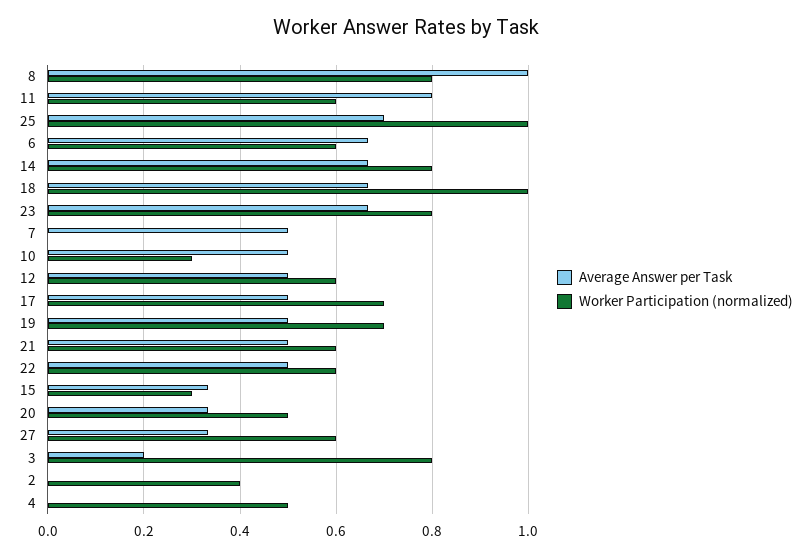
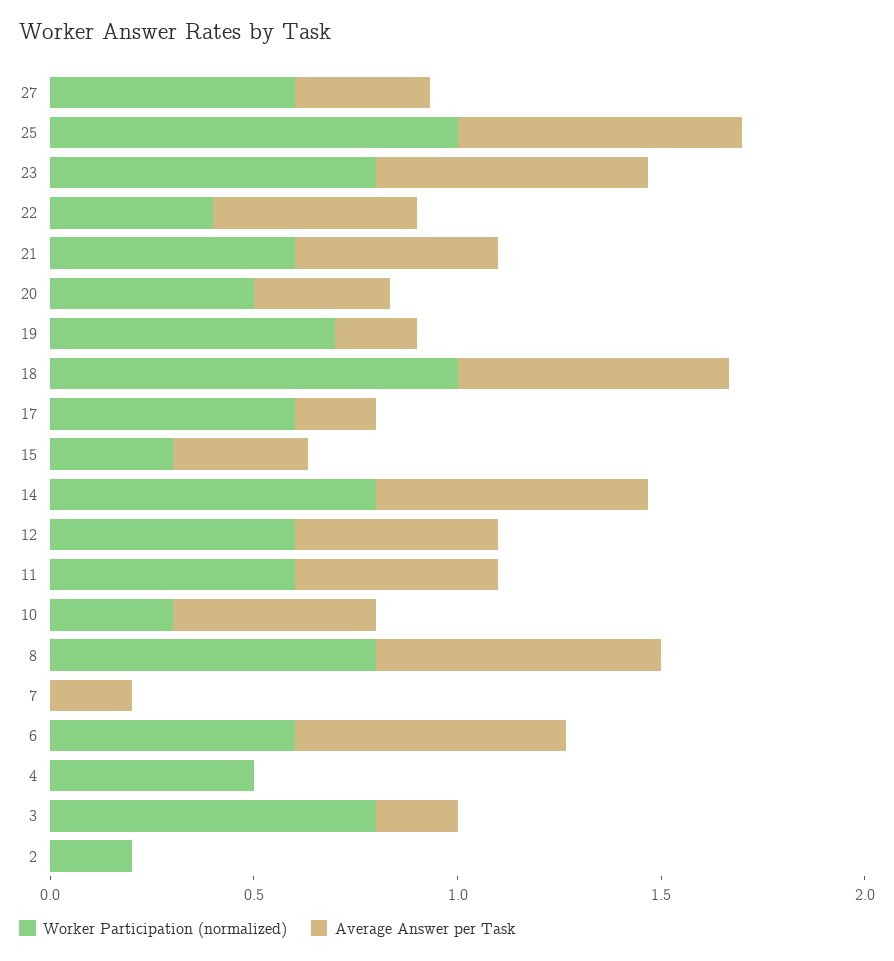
  {
    "Average Answer per Task": {
-     "8": 1,
+     "8": 0.7,
-     "11": 0.8,
+     "11": 0.5,
      "25": 0.7,
      "6": 0.66,
      "14": 0.66,
      "18": 0.66,
      "23": 0.66,
-     "7": 0.5,
+     "7": 0.2,
      "10": 0.5,
      "12": 0.5,
-     "17": 0.5,
+     "17": 0.2,
-     "19": 0.5,
+     "19": 0.2,
      "21": 0.5,
      "22": 0.5,
      "15": 0.34,
      "20": 0.34,
      "27": 0.34,
      "3": 0.2,
      "2": 0,
      "4": 0
    },
    "Worker Participation (normalized)": {
      "8": 0.8,
      "11": 0.6,
      "25": 1,
      "6": 0.6,
      "14": 0.8,
      "18": 1,
      "23": 0.8,
      "7": 0,
      "10": 0.3,
      "12": 0.6,
-     "17": 0.7,
+     "17": 0.6,
      "19": 0.7,
      "21": 0.6,
-     "22": 0.6,
+     "22": 0.4,
      "15": 0.3,
      "20": 0.5,
      "27": 0.6,
      "3": 0.8,
-     "2": 0.4,
+     "2": 0.2,
      "4": 0.5
    }
  }

